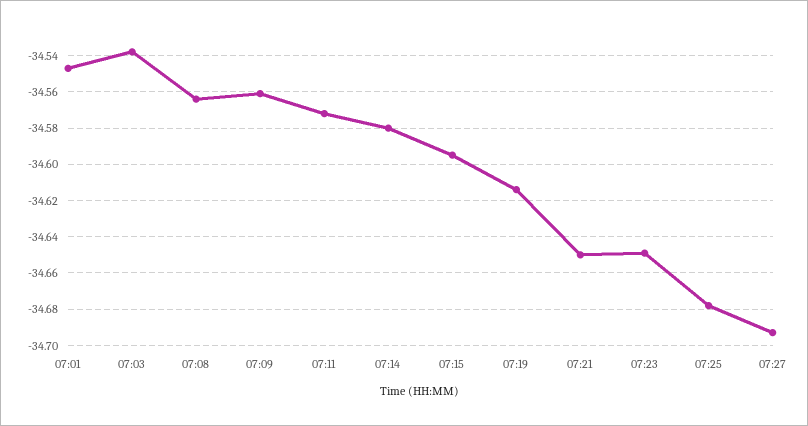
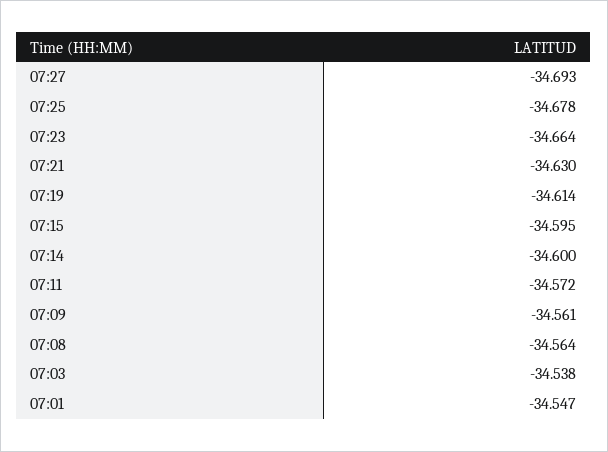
  {
    "07:01": -34.547,
    "07:03": -34.538,
    "07:08": -34.564,
    "07:09": -34.561,
    "07:11": -34.572,
-   "07:14": -34.58,
+   "07:14": -34.6,
    "07:15": -34.595,
    "07:19": -34.614,
-   "07:21": -34.65,
+   "07:21": -34.63,
-   "07:23": -34.65,
+   "07:23": -34.664,
    "07:25": -34.678,
    "07:27": -34.693
  }

